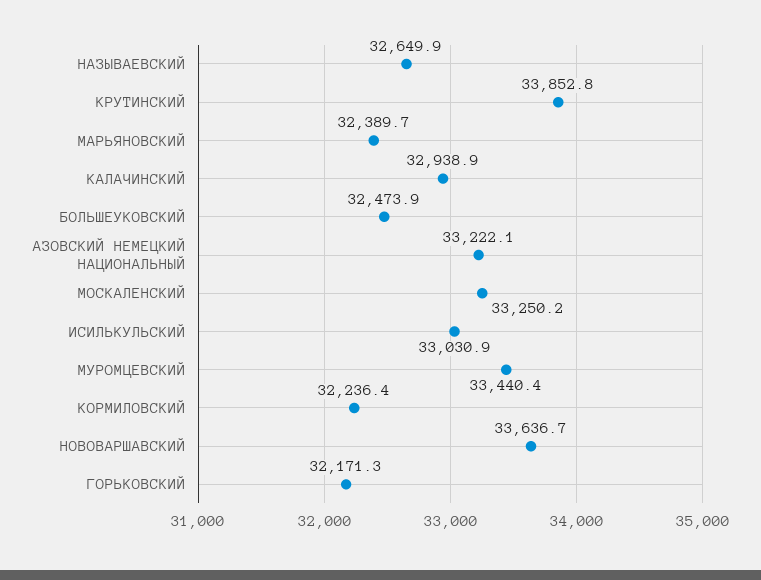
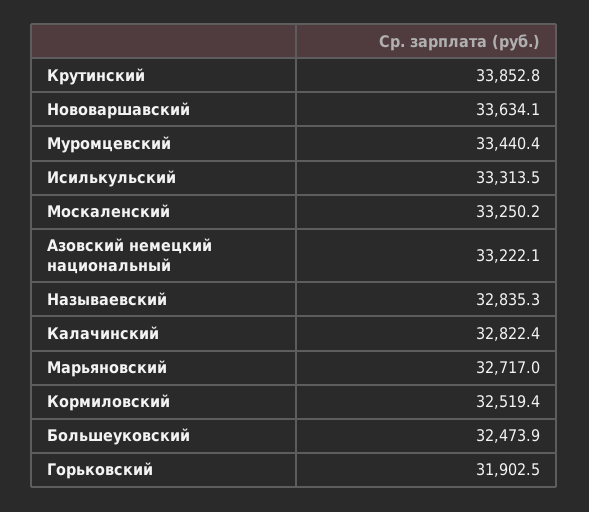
  {
-   "НАЗЫВАЕВСКИЙ": 32649.9,
+   "НАЗЫВАЕВСКИЙ": 32835.3,
    "КРУТИНСКИЙ": 33852.8,
-   "МАРЬЯНОВСКИЙ": 32389.7,
+   "МАРЬЯНОВСКИЙ": 32717,
-   "КАЛАЧИНСКИЙ": 32938.9,
+   "КАЛАЧИНСКИЙ": 32822.4,
    "БОЛЬШЕУКОВСКИЙ": 32473.9,
    "АЗОВСКИЙ НЕМЕЦКИЙ НАЦИОНАЛЬНЫЙ": 33222.1,
    "МОСКАЛЕНСКИЙ": 33250.2,
-   "ИСИЛЬКУЛЬСКИЙ": 33030.9,
+   "ИСИЛЬКУЛЬСКИЙ": 33313.5,
    "МУРОМЦЕВСКИЙ": 33440.4,
-   "КОРМИЛОВСКИЙ": 32236.4,
+   "КОРМИЛОВСКИЙ": 32519.4,
-   "НОВОВАРШАВСКИЙ": 33636.7,
+   "НОВОВАРШАВСКИЙ": 33634.1,
-   "ГОРЬКОВСКИЙ": 32171.3
+   "ГОРЬКОВСКИЙ": 31902.5
  }

